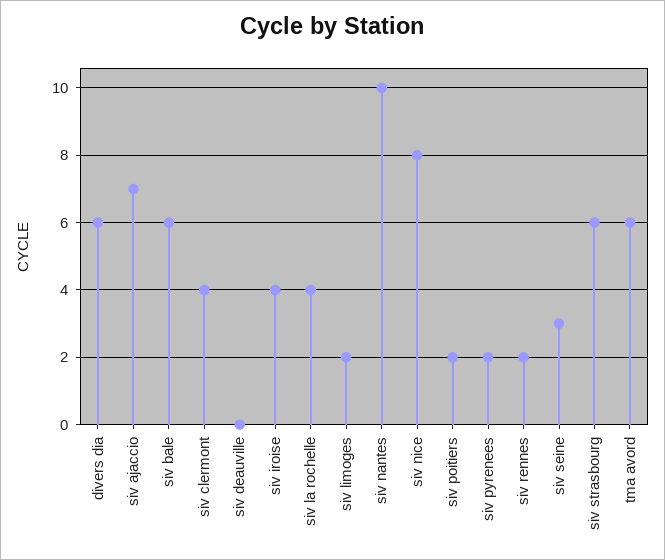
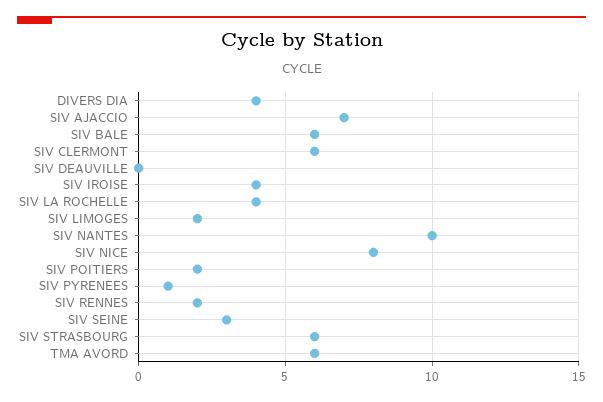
  {
-   "divers dia": 6,
+   "divers dia": 4,
    "siv ajaccio": 7,
    "siv bale": 6,
-   "siv clermont": 4,
+   "siv clermont": 6,
    "siv deauville": 0,
    "siv iroise": 4,
    "siv la rochelle": 4,
    "siv limoges": 2,
    "siv nantes": 10,
    "siv nice": 8,
    "siv poitiers": 2,
-   "siv pyrenees": 2,
+   "siv pyrenees": 1,
    "siv rennes": 2,
    "siv seine": 3,
    "siv strasbourg": 6,
    "tma avord": 6
  }

